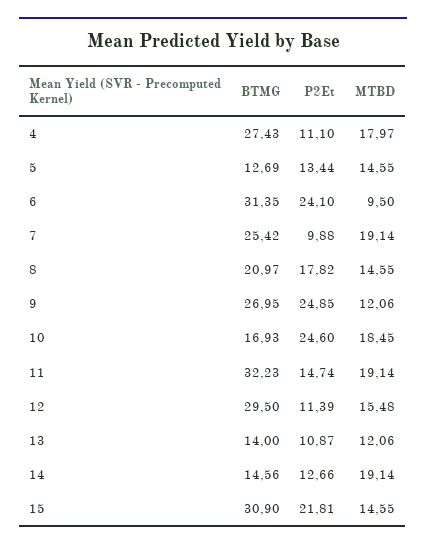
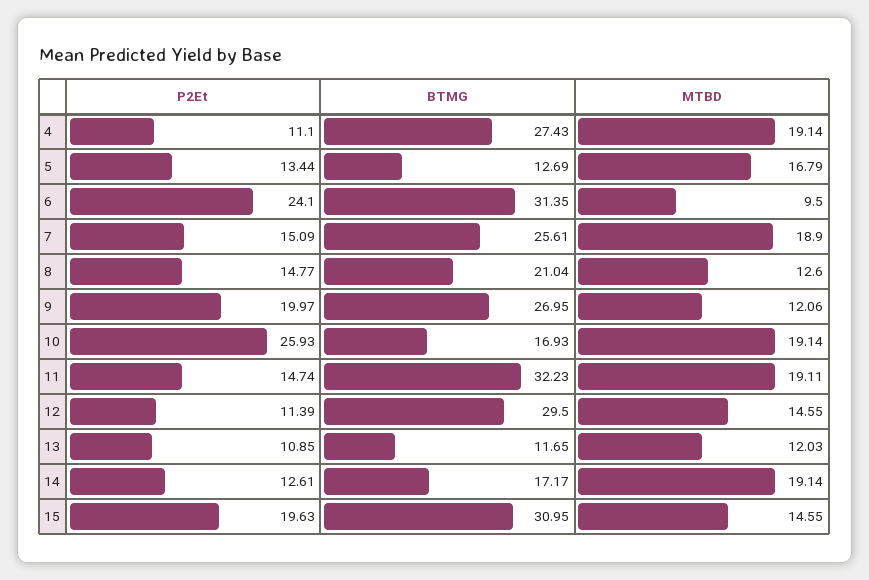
  {
    "BTMG": {
      "4": 27.43,
      "5": 12.69,
      "6": 31.35,
-     "7": 25.42,
+     "7": 25.61,
-     "8": 20.97,
+     "8": 21.04,
      "9": 26.95,
      "10": 16.93,
      "11": 32.23,
      "12": 29.5,
-     "13": 14,
+     "13": 11.65,
-     "14": 14.56,
+     "14": 17.17,
-     "15": 30.9
+     "15": 30.95
    },
    "P2Et": {
      "4": 11.1,
      "5": 13.44,
      "6": 24.1,
-     "7": 9.88,
+     "7": 15.09,
-     "8": 17.82,
+     "8": 14.77,
-     "9": 24.85,
+     "9": 19.97,
-     "10": 24.6,
+     "10": 25.93,
      "11": 14.74,
      "12": 11.39,
-     "13": 10.87,
+     "13": 10.85,
-     "14": 12.66,
+     "14": 12.61,
-     "15": 21.81
+     "15": 19.63
    },
    "MTBD": {
-     "4": 17.97,
+     "4": 19.14,
-     "5": 14.55,
+     "5": 16.79,
      "6": 9.5,
-     "7": 19.14,
+     "7": 18.9,
-     "8": 14.55,
+     "8": 12.6,
      "9": 12.06,
-     "10": 18.45,
+     "10": 19.14,
-     "11": 19.14,
+     "11": 19.11,
-     "12": 15.48,
+     "12": 14.55,
-     "13": 12.06,
+     "13": 12.03,
      "14": 19.14,
      "15": 14.55
    }
  }

